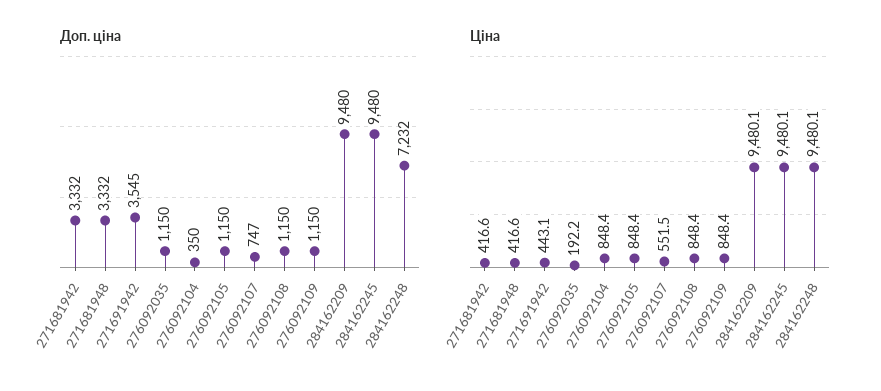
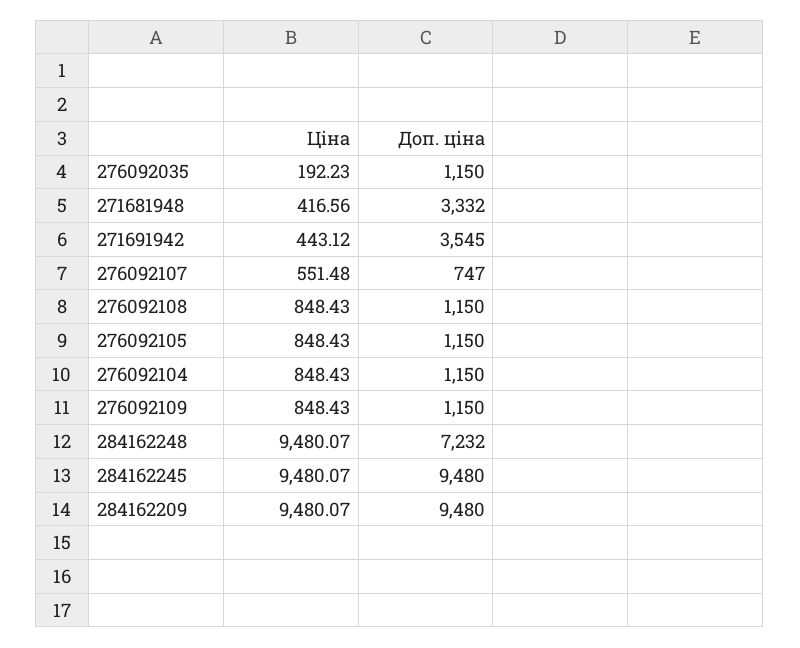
  {
    "Доп. ціна": {
-     "271681942": 3332,
      "271681948": 3332,
      "271691942": 3545,
      "276092035": 1150,
-     "276092104": 350,
+     "276092104": 1150,
      "276092105": 1150,
      "276092107": 747,
      "276092108": 1150,
      "276092109": 1150,
      "284162209": 9480,
      "284162245": 9480,
      "284162248": 7232
    },
    "Ціна": {
-     "271681942": 416.6,
      "271681948": 416.56,
      "271691942": 443.12,
      "276092035": 192.23,
      "276092104": 848.43,
      "276092105": 848.43,
      "276092107": 551.48,
      "276092108": 848.43,
      "276092109": 848.43,
      "284162209": 9480.07,
      "284162245": 9480.07,
      "284162248": 9480.07
    }
  }

